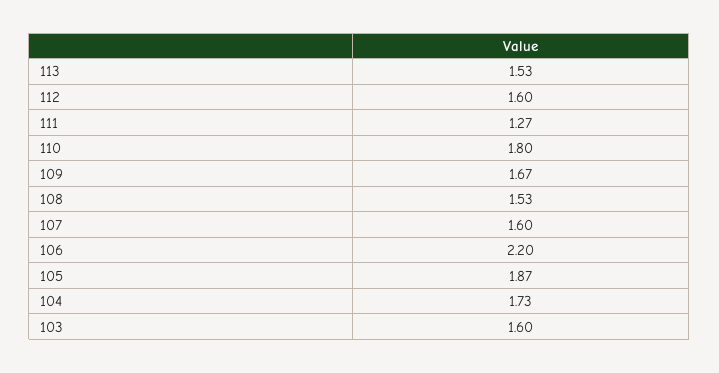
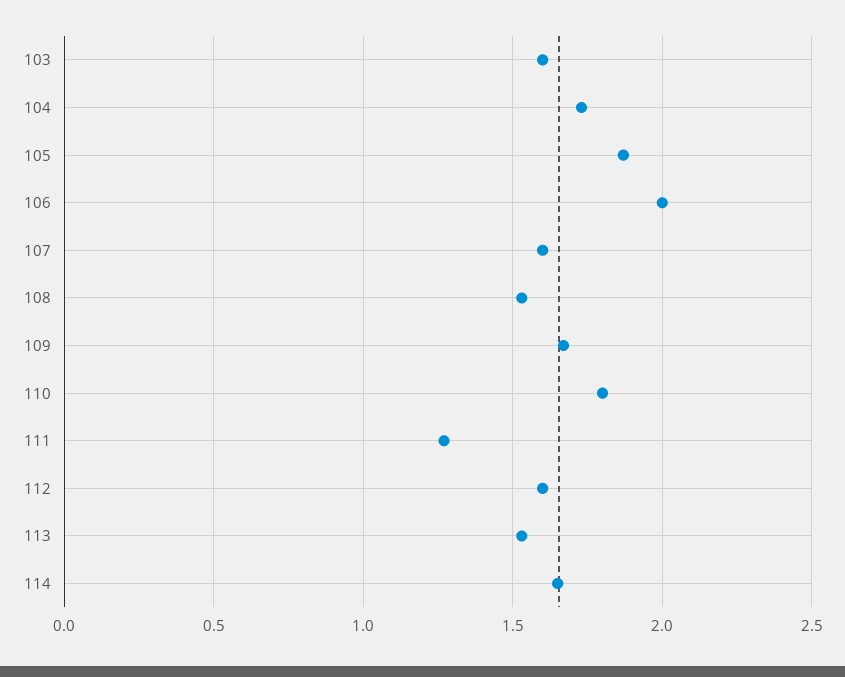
  {
    "113": 1.53,
    "112": 1.6,
    "111": 1.27,
    "110": 1.8,
    "109": 1.67,
    "108": 1.53,
    "107": 1.6,
-   "106": 2.2,
+   "106": 2,
    "105": 1.87,
    "104": 1.73,
-   "103": 1.6
+   "103": 1.6,
+   "114": 1.65
  }

